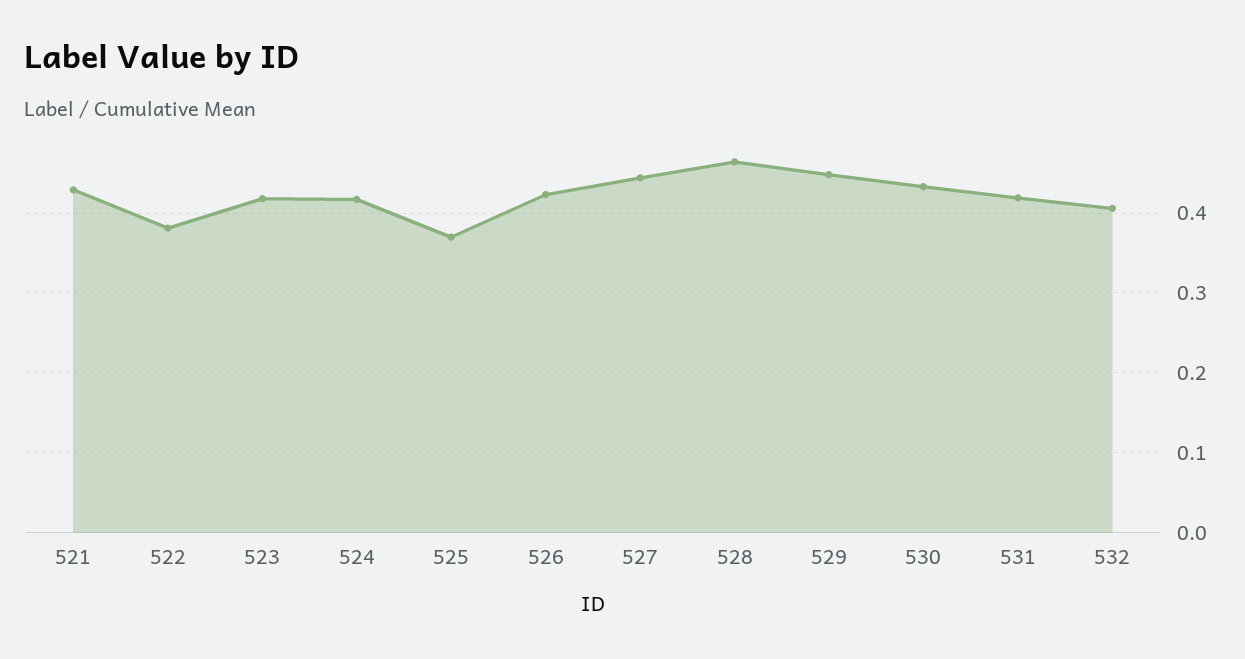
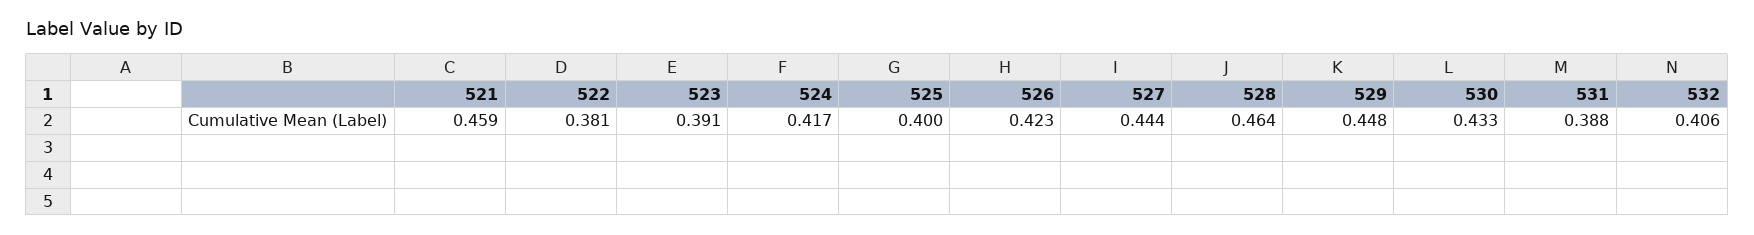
  {
-   "521": 0.43,
+   "521": 0.459,
    "522": 0.381,
-   "523": 0.42,
+   "523": 0.391,
    "524": 0.417,
-   "525": 0.37,
+   "525": 0.4,
    "526": 0.423,
    "527": 0.444,
    "528": 0.464,
    "529": 0.448,
    "530": 0.433,
-   "531": 0.42,
+   "531": 0.388,
    "532": 0.406
  }

